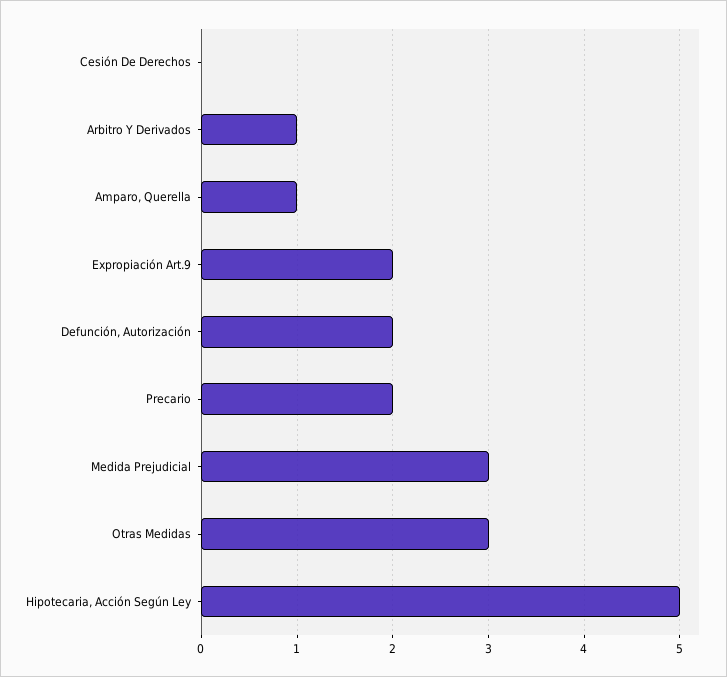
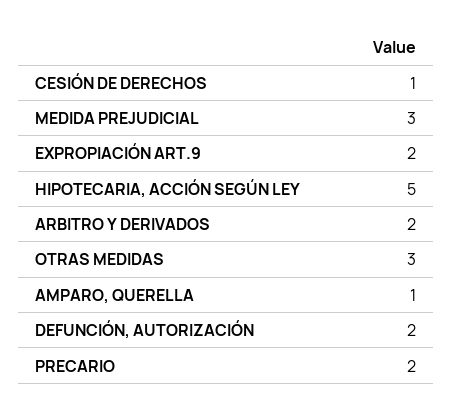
  {
-   "Cesión De Derechos": 0,
+   "Cesión De Derechos": 1,
-   "Arbitro Y Derivados": 1,
+   "Arbitro Y Derivados": 2,
    "Amparo, Querella": 1,
    "Expropiación Art.9": 2,
    "Defunción, Autorización": 2,
    "Precario": 2,
    "Medida Prejudicial": 3,
    "Otras Medidas": 3,
    "Hipotecaria, Acción Según Ley": 5
  }

